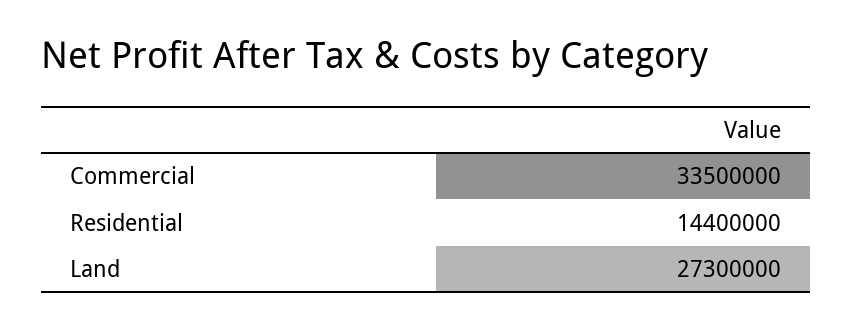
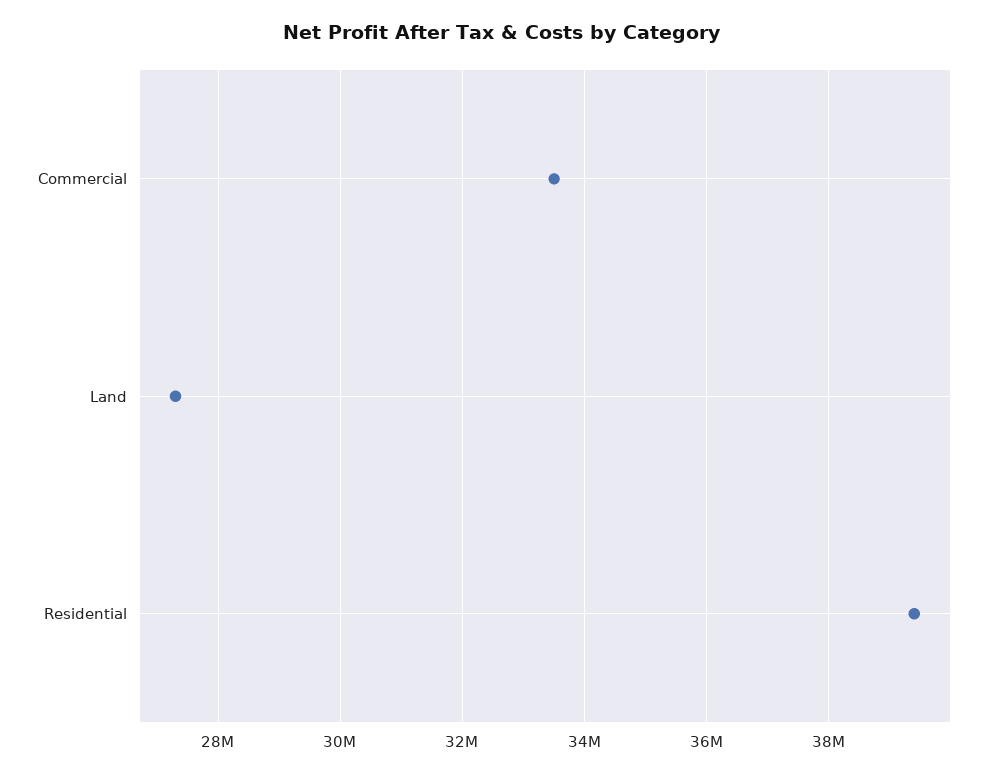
  {
    "Commercial": 33500000,
-   "Residential": 14400000,
+   "Residential": 39400000,
    "Land": 27300000
  }

